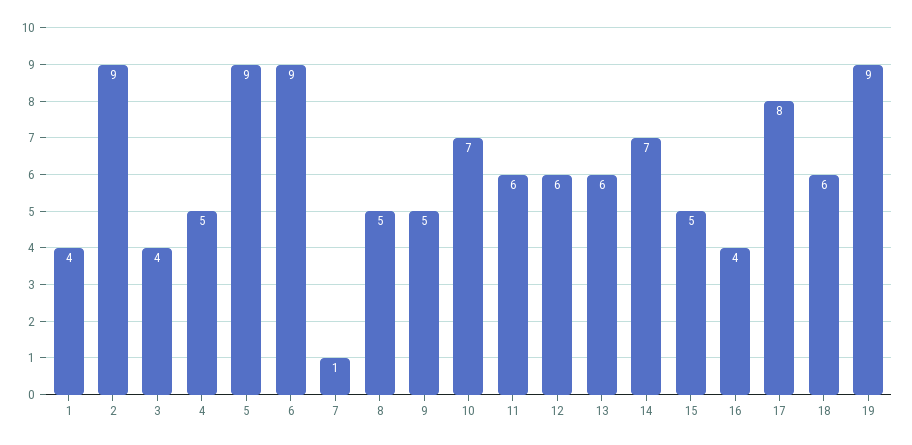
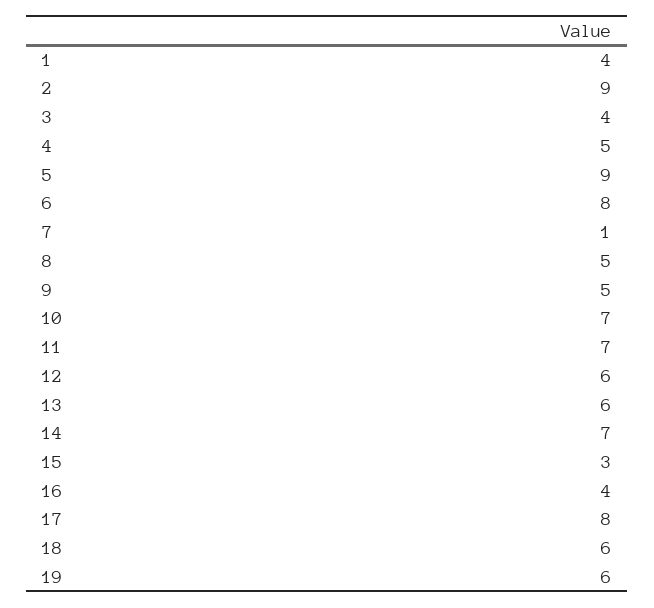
  {
    "1": 4,
    "2": 9,
    "3": 4,
    "4": 5,
    "5": 9,
-   "6": 9,
+   "6": 8,
    "7": 1,
    "8": 5,
    "9": 5,
    "10": 7,
-   "11": 6,
+   "11": 7,
    "12": 6,
    "13": 6,
    "14": 7,
-   "15": 5,
+   "15": 3,
    "16": 4,
    "17": 8,
    "18": 6,
-   "19": 9
+   "19": 6
  }

